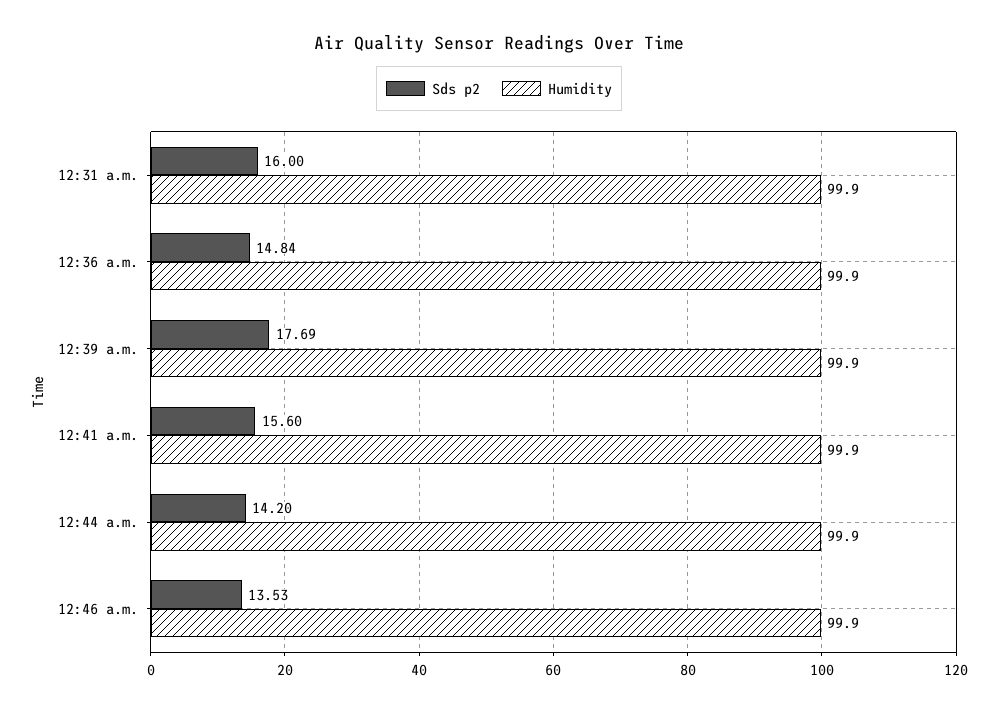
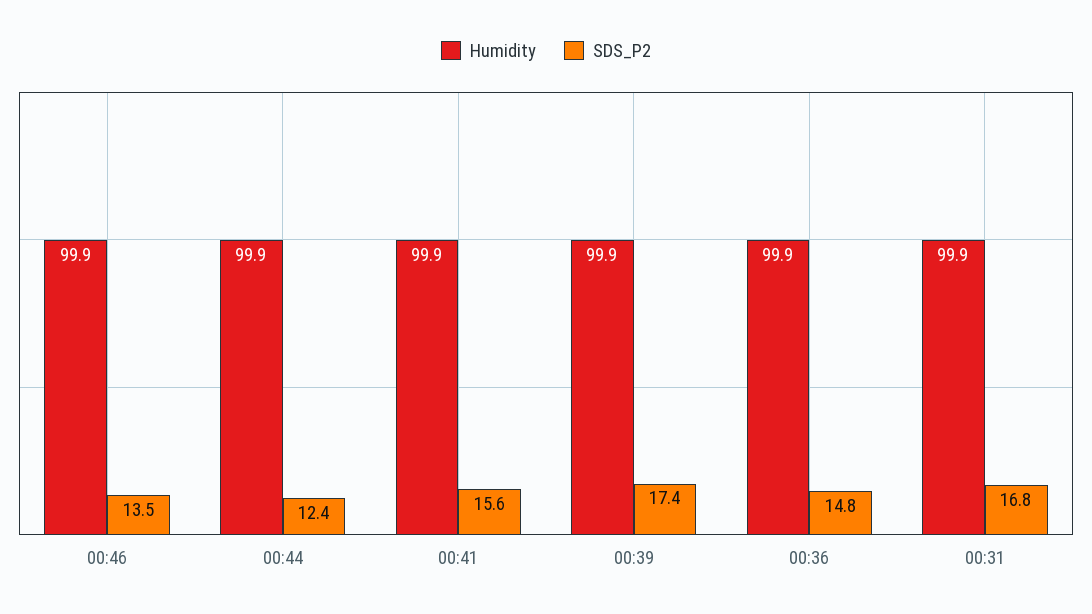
  {
    "Sds p2": {
-     "12:31 a.m.": 16,
+     "12:31 a.m.": 16.8,
      "12:36 a.m.": 14.84,
-     "12:39 a.m.": 17.69,
+     "12:39 a.m.": 17.4,
      "12:41 a.m.": 15.6,
-     "12:44 a.m.": 14.2,
+     "12:44 a.m.": 12.4,
      "12:46 a.m.": 13.53
    },
    "Humidity": {
      "12:31 a.m.": 99.9,
      "12:36 a.m.": 99.9,
      "12:39 a.m.": 99.9,
      "12:41 a.m.": 99.9,
      "12:44 a.m.": 99.9,
      "12:46 a.m.": 99.9
    }
  }

